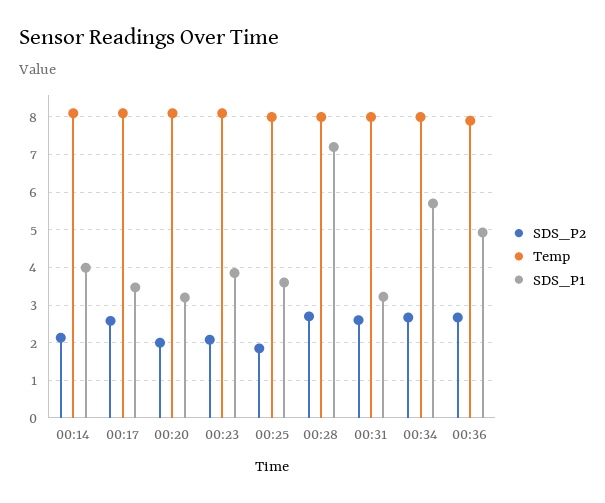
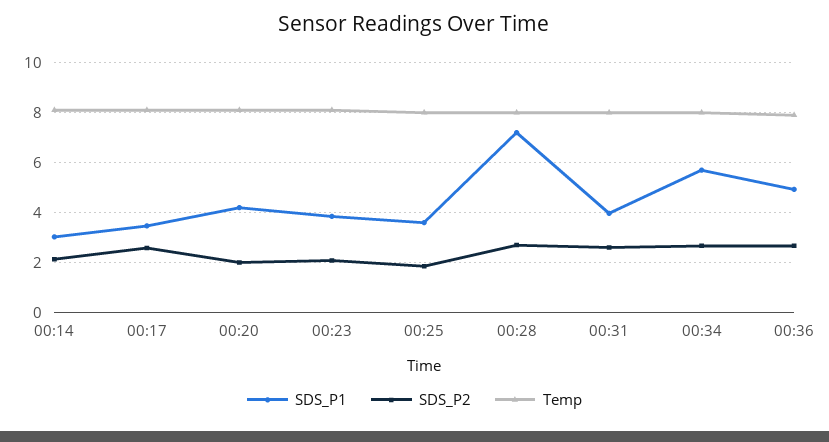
  {
    "SDS_P2": {
      "00:14": 2.2,
      "00:17": 2.6,
      "00:20": 2,
      "00:23": 2,
      "00:25": 1.8,
      "00:28": 2.8,
      "00:31": 2.6,
      "00:34": 2.6,
      "00:36": 2.6
    },
    "Temp": {
      "00:14": 8.2,
      "00:17": 8.2,
      "00:20": 8.2,
      "00:23": 8.2,
      "00:25": 8,
      "00:28": 8,
      "00:31": 8,
      "00:34": 8,
      "00:36": 8
    },
    "SDS_P1": {
-     "00:14": 4,
+     "00:14": 3,
      "00:17": 3.4,
-     "00:20": 3.2,
+     "00:20": 4.25,
      "00:23": 3.8,
      "00:25": 3.6,
      "00:28": 7.2,
-     "00:31": 3.2,
+     "00:31": 4,
      "00:34": 5.8,
      "00:36": 5
    }
  }

